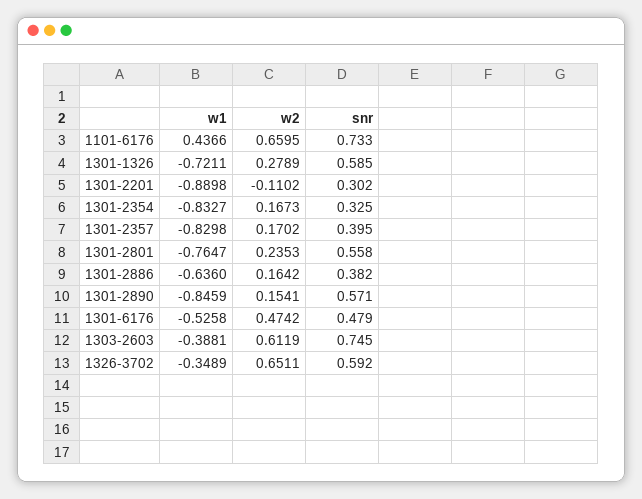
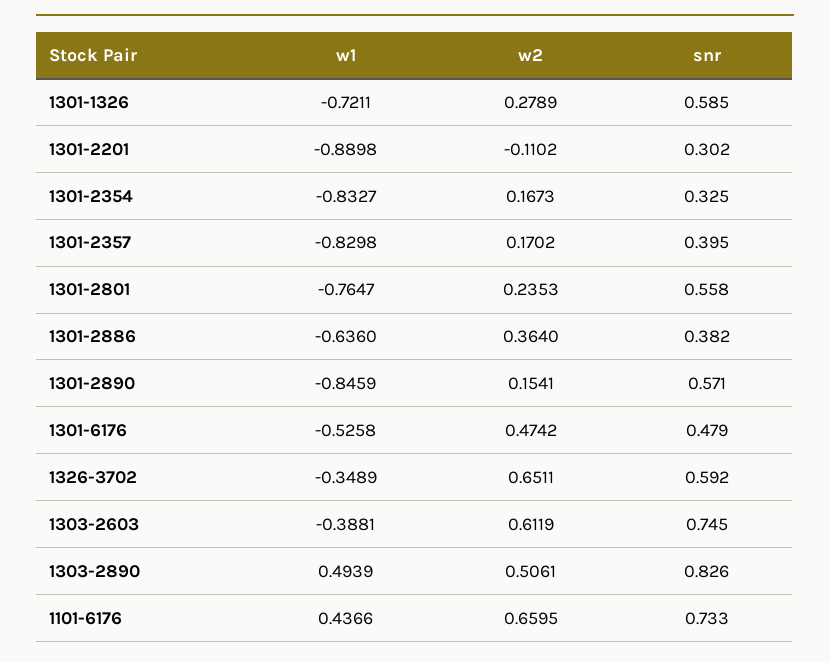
  {
    "w1": {
      "1101-6176": 0.4366,
      "1301-1326": -0.7211,
      "1301-2201": -0.8898,
      "1301-2354": -0.8327,
      "1301-2357": -0.8298,
      "1301-2801": -0.7647,
      "1301-2886": -0.636,
      "1301-2890": -0.8459,
      "1301-6176": -0.5258,
      "1303-2603": -0.3881,
-     "1326-3702": -0.3489
+     "1326-3702": -0.3489,
+     "1303-2890": 0.4939
    },
    "w2": {
      "1101-6176": 0.6595,
      "1301-1326": 0.2789,
      "1301-2201": -0.1102,
      "1301-2354": 0.1673,
      "1301-2357": 0.1702,
      "1301-2801": 0.2353,
-     "1301-2886": 0.1642,
+     "1301-2886": 0.364,
      "1301-2890": 0.1541,
      "1301-6176": 0.4742,
      "1303-2603": 0.6119,
-     "1326-3702": 0.6511
+     "1326-3702": 0.6511,
+     "1303-2890": 0.5061
    },
    "snr": {
      "1101-6176": 0.733,
      "1301-1326": 0.585,
      "1301-2201": 0.302,
      "1301-2354": 0.325,
      "1301-2357": 0.395,
      "1301-2801": 0.558,
      "1301-2886": 0.382,
      "1301-2890": 0.571,
      "1301-6176": 0.479,
      "1303-2603": 0.745,
-     "1326-3702": 0.592
+     "1326-3702": 0.592,
+     "1303-2890": 0.826
    }
  }

